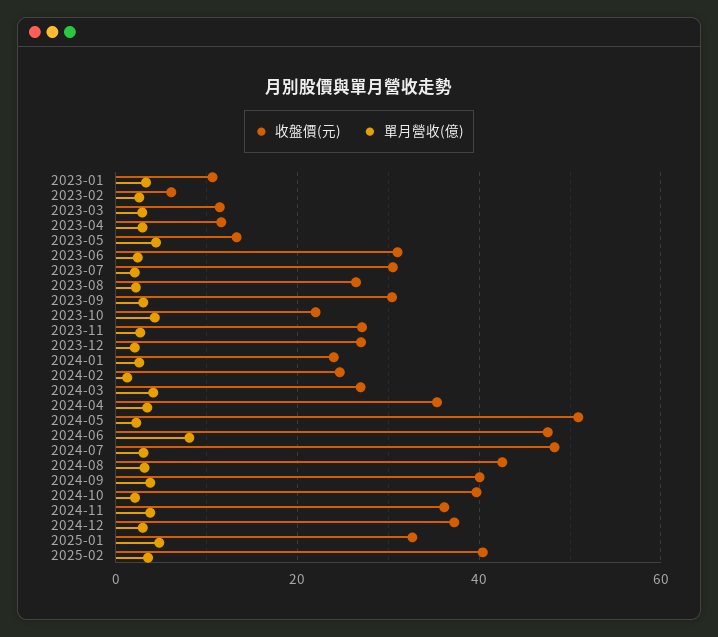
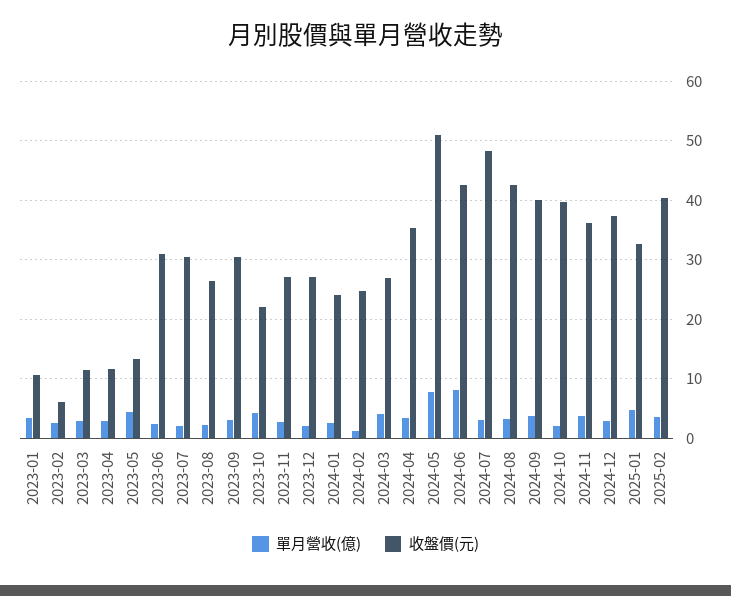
  {
    "收盤價(元)": {
      "2023-01": 10,
      "2023-02": 6,
      "2023-03": 12,
      "2023-04": 12,
      "2023-05": 14,
      "2023-06": 32,
      "2023-07": 30,
      "2023-08": 26,
      "2023-09": 30,
      "2023-10": 22,
      "2023-11": 28,
      "2023-12": 28,
      "2024-01": 24,
      "2024-02": 24,
      "2024-03": 26,
      "2024-04": 36,
      "2024-05": 50,
-     "2024-06": 48,
+     "2024-06": 42,
      "2024-07": 48,
      "2024-08": 42,
      "2024-09": 40,
      "2024-10": 40,
      "2024-11": 36,
      "2024-12": 38,
      "2025-01": 32,
      "2025-02": 40
    },
    "單月營收(億)": {
      "2023-01": 4,
      "2023-02": 2,
      "2023-03": 2,
      "2023-04": 2,
      "2023-05": 4,
      "2023-06": 2,
      "2023-07": 2,
      "2023-08": 2,
      "2023-09": 4,
      "2023-10": 4,
      "2023-11": 2,
      "2023-12": 2,
      "2024-01": 2,
      "2024-02": 2,
      "2024-03": 4,
      "2024-04": 4,
-     "2024-05": 2,
+     "2024-05": 8,
      "2024-06": 8,
      "2024-07": 4,
      "2024-08": 4,
      "2024-09": 4,
      "2024-10": 2,
      "2024-11": 4,
      "2024-12": 2,
      "2025-01": 4,
      "2025-02": 4
    }
  }

